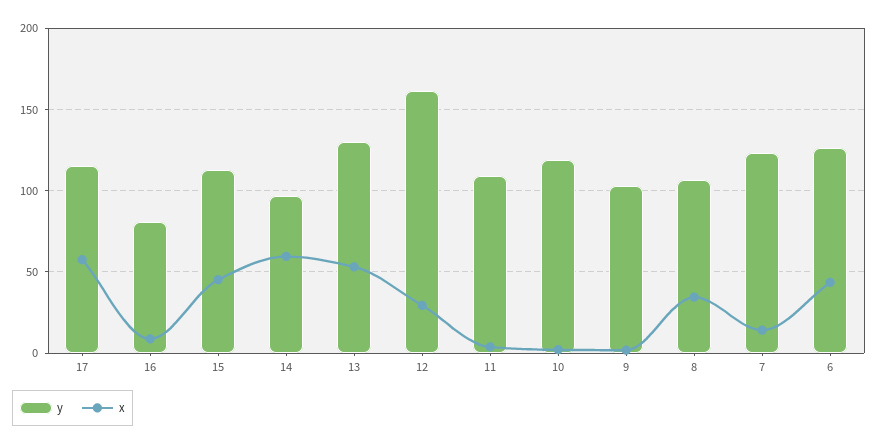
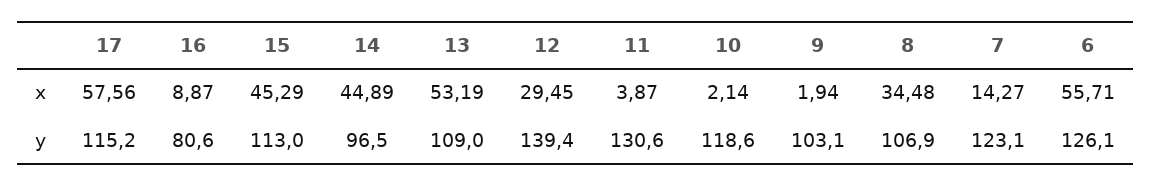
  {
    "y": {
      "17": 115.2,
      "16": 80.6,
      "15": 113,
      "14": 96.5,
-     "13": 130,
+     "13": 109,
-     "12": 160,
+     "12": 139.4,
-     "11": 110,
+     "11": 130.6,
      "10": 118.6,
      "9": 103.1,
      "8": 106.9,
      "7": 123.1,
      "6": 126.1
    },
    "x": {
      "17": 57.56,
      "16": 8.87,
      "15": 45.29,
-     "14": 60,
+     "14": 44.89,
      "13": 53.19,
      "12": 29.45,
      "11": 3.87,
      "10": 2.14,
      "9": 1.94,
      "8": 34.48,
      "7": 14.27,
-     "6": 45
+     "6": 55.71
    }
  }

